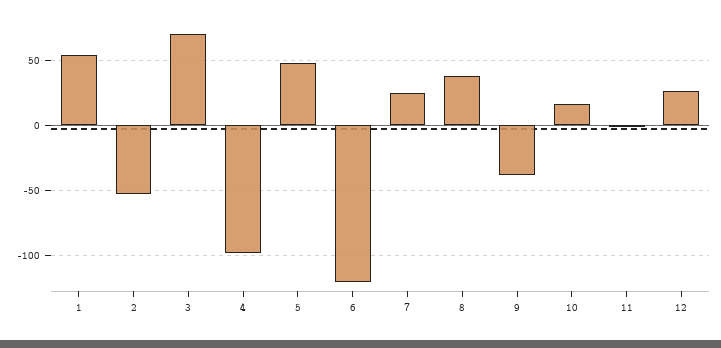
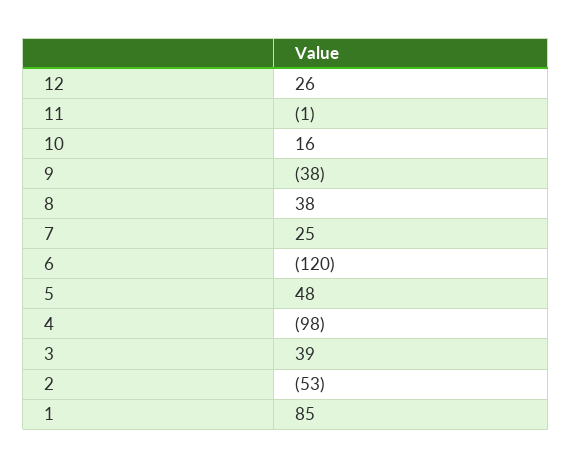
  {
-   "1": 55,
+   "1": 85,
    "2": -53,
-   "3": 70,
+   "3": 39,
    "4": -98,
    "5": 48,
    "6": -120,
    "7": 25,
    "8": 38,
    "9": -38,
    "10": 16,
    "11": -1,
    "12": 26
  }

